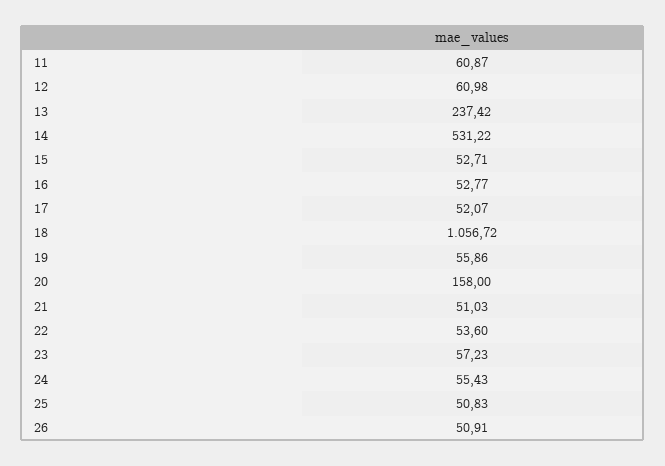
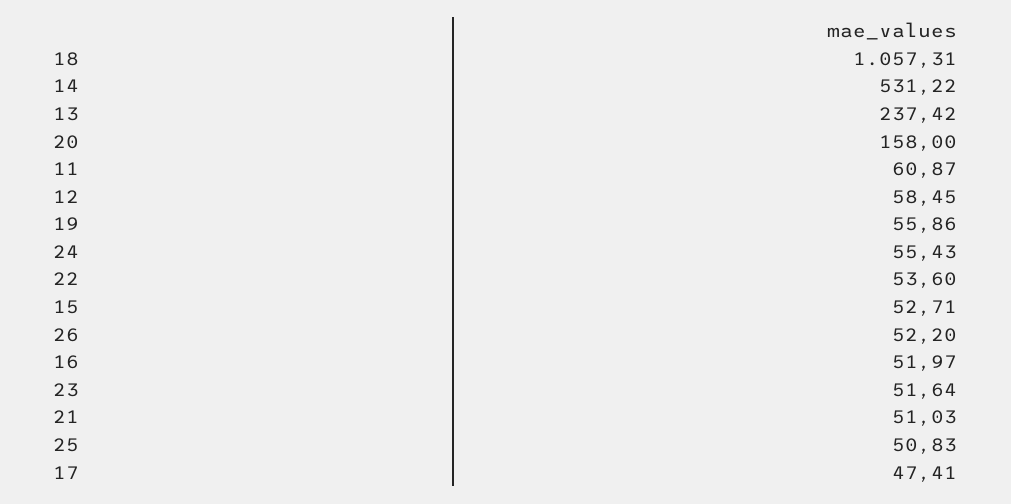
  {
    "11": 60.87,
-   "12": 60.98,
+   "12": 58.45,
    "13": 237.42,
    "14": 531.22,
    "15": 52.71,
-   "16": 52.77,
+   "16": 51.97,
-   "17": 52.07,
+   "17": 47.41,
-   "18": 1056.72,
+   "18": 1057.31,
    "19": 55.86,
    "20": 158,
    "21": 51.03,
    "22": 53.6,
-   "23": 57.23,
+   "23": 51.64,
    "24": 55.43,
    "25": 50.83,
-   "26": 50.91
+   "26": 52.2
  }

